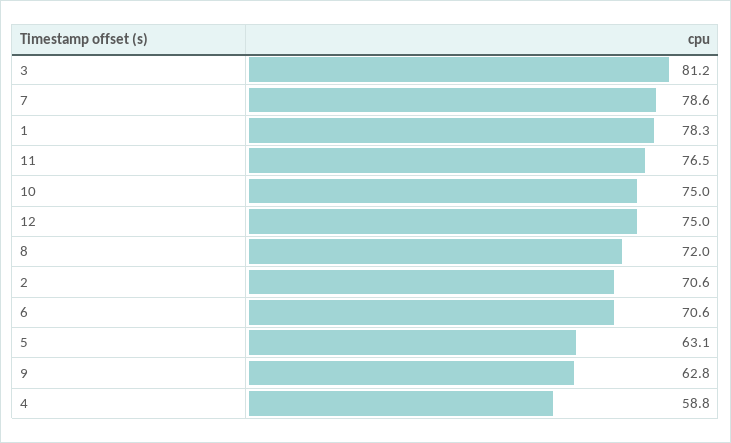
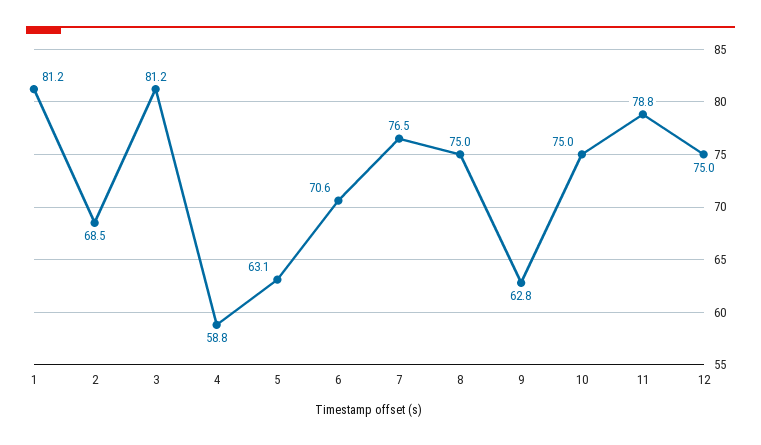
  {
    "3": 81.2,
-   "7": 78.6,
+   "7": 76.5,
-   "1": 78.3,
+   "1": 81.2,
-   "11": 76.5,
+   "11": 78.8,
    "10": 75,
    "12": 75,
-   "8": 72,
+   "8": 75,
-   "2": 70.6,
+   "2": 68.5,
    "6": 70.6,
    "5": 63.1,
    "9": 62.8,
    "4": 58.8
  }

